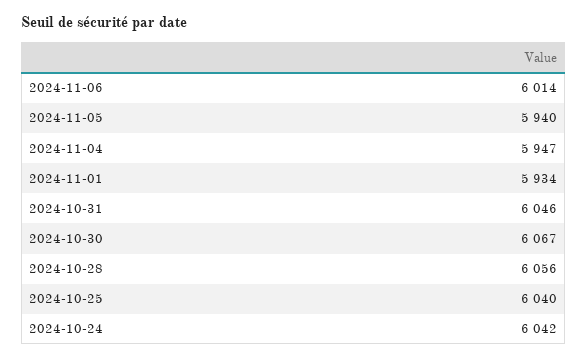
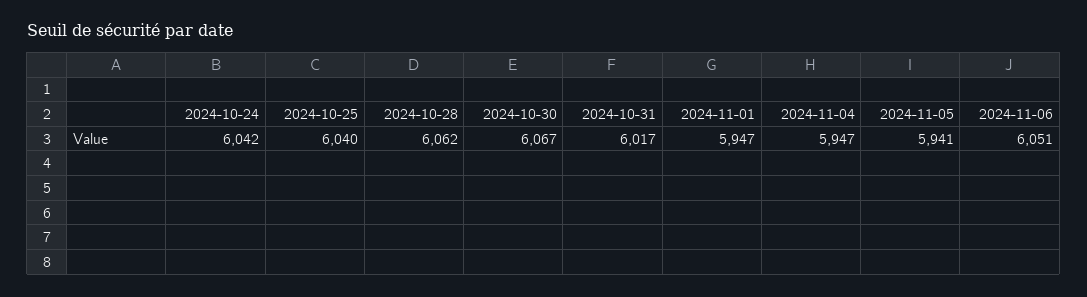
  {
-   "2024-11-06": 6014,
+   "2024-11-06": 6051,
-   "2024-11-05": 5940,
+   "2024-11-05": 5941,
    "2024-11-04": 5947,
-   "2024-11-01": 5934,
+   "2024-11-01": 5947,
-   "2024-10-31": 6046,
+   "2024-10-31": 6017,
    "2024-10-30": 6067,
-   "2024-10-28": 6056,
+   "2024-10-28": 6062,
    "2024-10-25": 6040,
    "2024-10-24": 6042
  }

